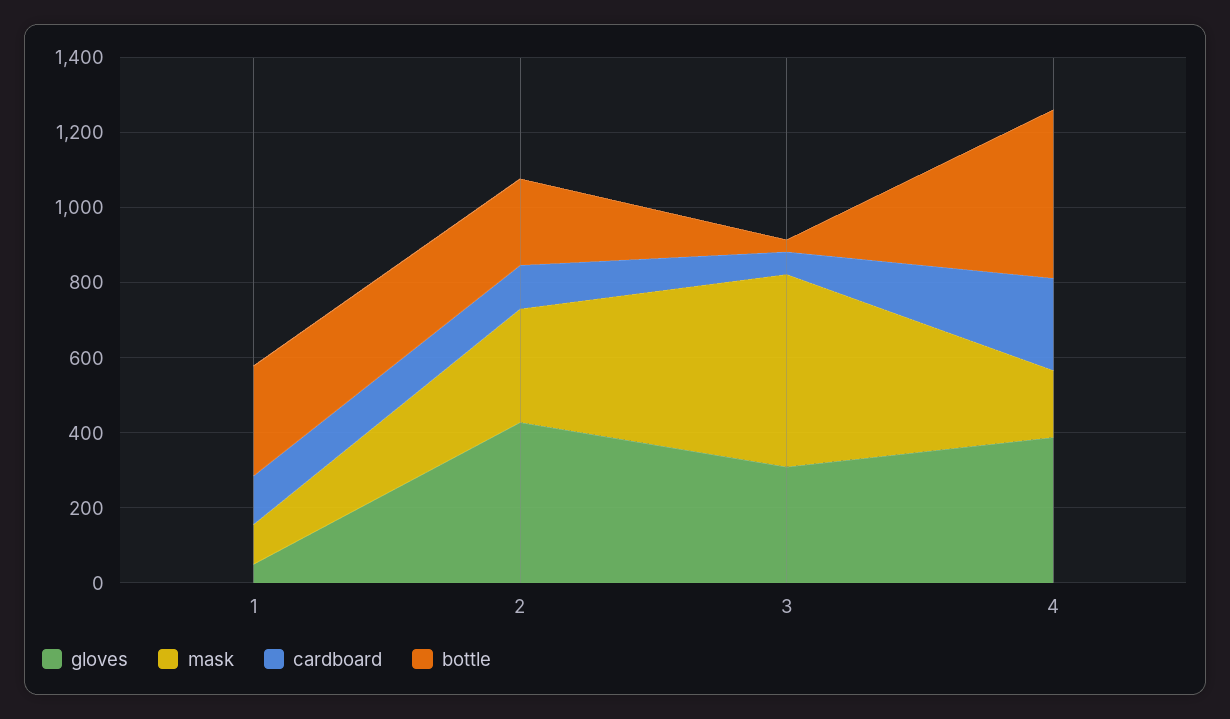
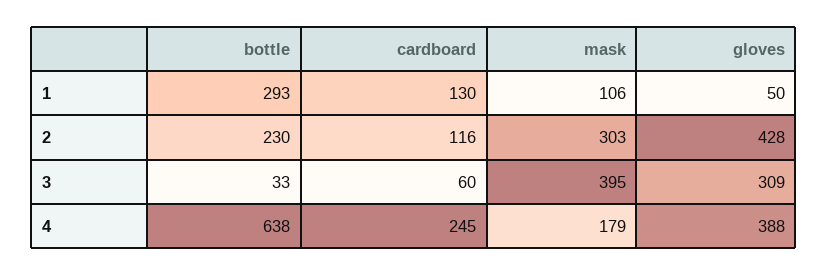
  {
    "gloves": {
      "1": 50,
      "2": 428,
      "3": 309,
      "4": 388
    },
    "mask": {
      "1": 106,
      "2": 303,
-     "3": 500,
+     "3": 395,
      "4": 179
    },
    "cardboard": {
      "1": 130,
      "2": 116,
      "3": 60,
      "4": 245
    },
    "bottle": {
      "1": 293,
      "2": 230,
      "3": 33,
-     "4": 450
+     "4": 638
    }
  }

